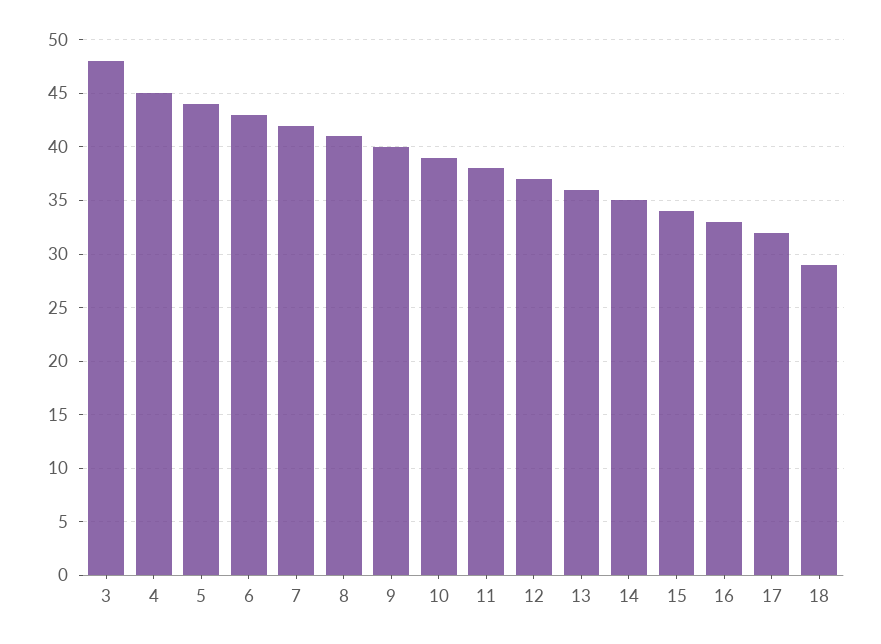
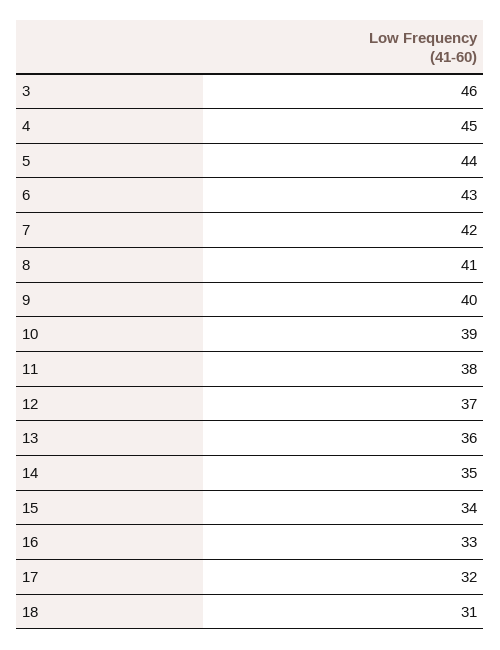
  {
-   "3": 48,
+   "3": 46,
    "4": 45,
    "5": 44,
    "6": 43,
    "7": 42,
    "8": 41,
    "9": 40,
    "10": 39,
    "11": 38,
    "12": 37,
    "13": 36,
    "14": 35,
    "15": 34,
    "16": 33,
    "17": 32,
-   "18": 29
+   "18": 31
  }

